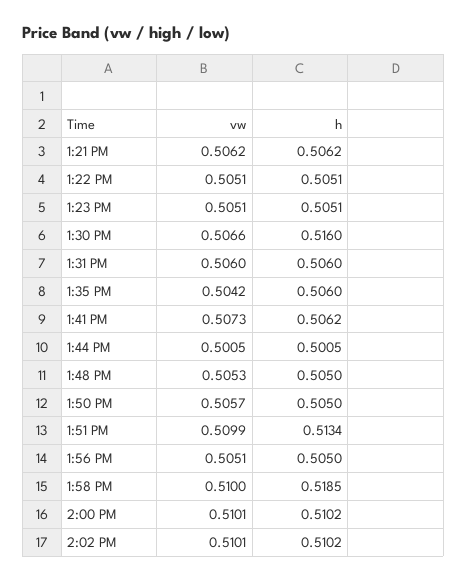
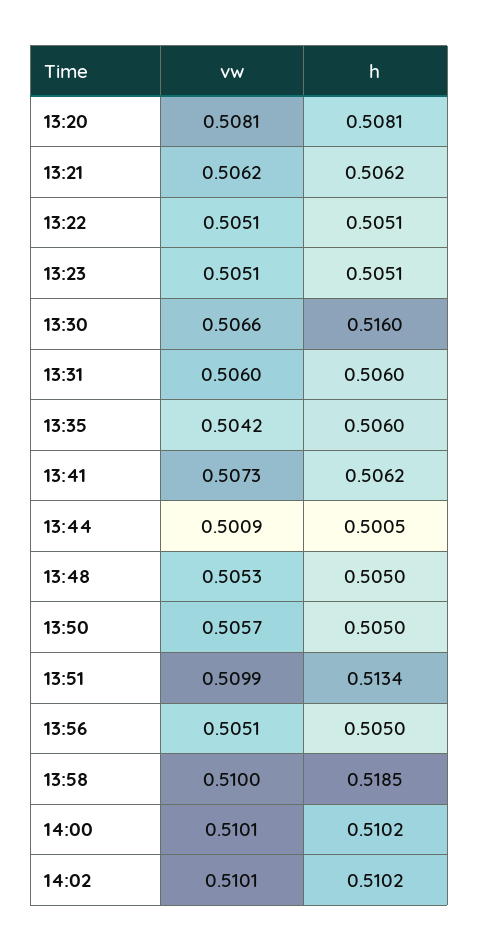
  {
    "vw": {
      "1:21 PM": 0.5062,
      "1:22 PM": 0.5051,
      "1:23 PM": 0.5051,
      "1:30 PM": 0.5066,
      "1:31 PM": 0.506,
      "1:35 PM": 0.5042,
      "1:41 PM": 0.5073,
-     "1:44 PM": 0.5005,
+     "1:44 PM": 0.5009,
      "1:48 PM": 0.5053,
      "1:50 PM": 0.5057,
      "1:51 PM": 0.5099,
      "1:56 PM": 0.5051,
      "1:58 PM": 0.51,
      "2:00 PM": 0.5101,
-     "2:02 PM": 0.5101
+     "2:02 PM": 0.5101,
+     "13:20": 0.5081
    },
    "h": {
      "1:21 PM": 0.5062,
      "1:22 PM": 0.5051,
      "1:23 PM": 0.5051,
      "1:30 PM": 0.516,
      "1:31 PM": 0.506,
      "1:35 PM": 0.506,
      "1:41 PM": 0.5062,
      "1:44 PM": 0.5005,
      "1:48 PM": 0.505,
      "1:50 PM": 0.505,
      "1:51 PM": 0.5134,
      "1:56 PM": 0.505,
      "1:58 PM": 0.5185,
      "2:00 PM": 0.5102,
-     "2:02 PM": 0.5102
+     "2:02 PM": 0.5102,
+     "13:20": 0.5081
    }
  }

